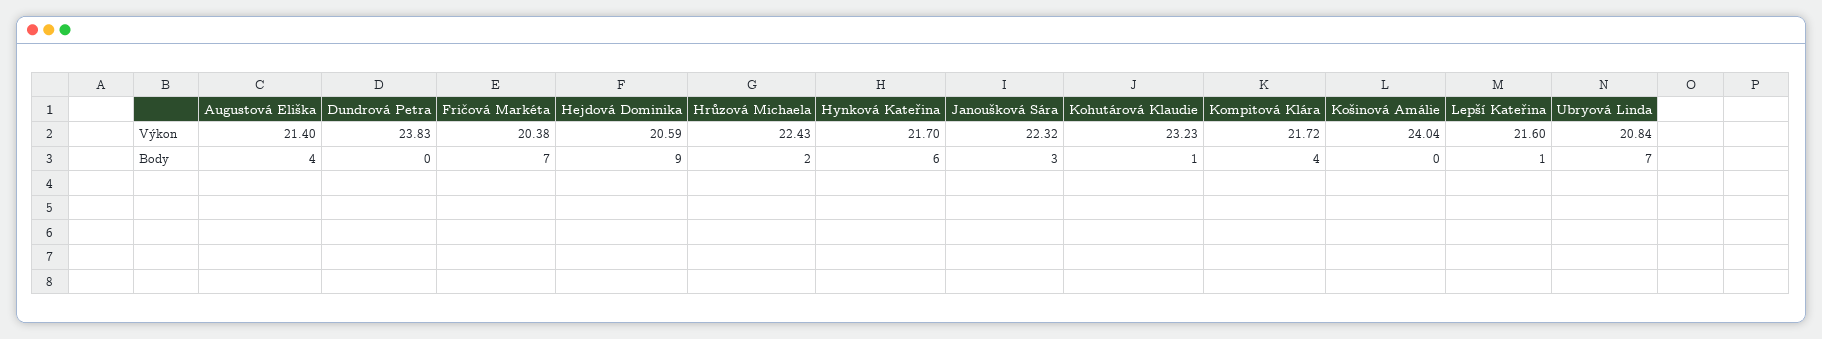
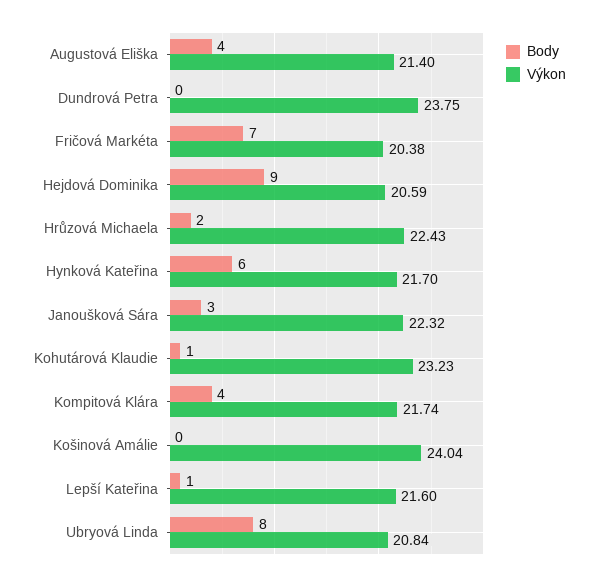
  {
    "Výkon": {
      "Augustová Eliška": 21.4,
-     "Dundrová Petra": 23.83,
+     "Dundrová Petra": 23.75,
      "Fričová Markéta": 20.38,
      "Hejdová Dominika": 20.59,
      "Hrůzová Michaela": 22.43,
      "Hynková Kateřina": 21.7,
      "Janoušková Sára": 22.32,
      "Kohutárová Klaudie": 23.23,
-     "Kompitová Klára": 21.72,
+     "Kompitová Klára": 21.74,
      "Košinová Amálie": 24.04,
      "Lepší Kateřina": 21.6,
      "Ubryová Linda": 20.84
    },
    "Body": {
      "Augustová Eliška": 4,
      "Dundrová Petra": 0,
      "Fričová Markéta": 7,
      "Hejdová Dominika": 9,
      "Hrůzová Michaela": 2,
      "Hynková Kateřina": 6,
      "Janoušková Sára": 3,
      "Kohutárová Klaudie": 1,
      "Kompitová Klára": 4,
      "Košinová Amálie": 0,
      "Lepší Kateřina": 1,
-     "Ubryová Linda": 7
+     "Ubryová Linda": 8
    }
  }

